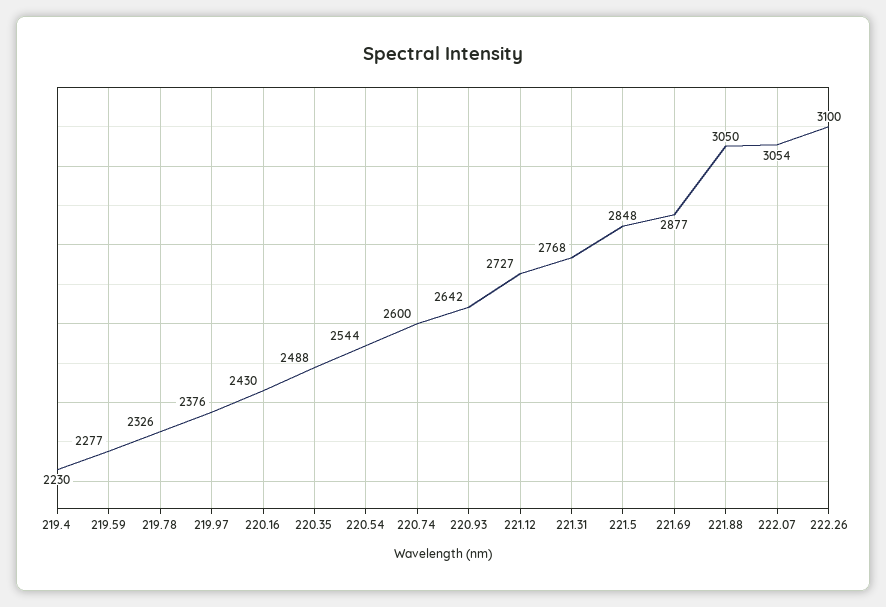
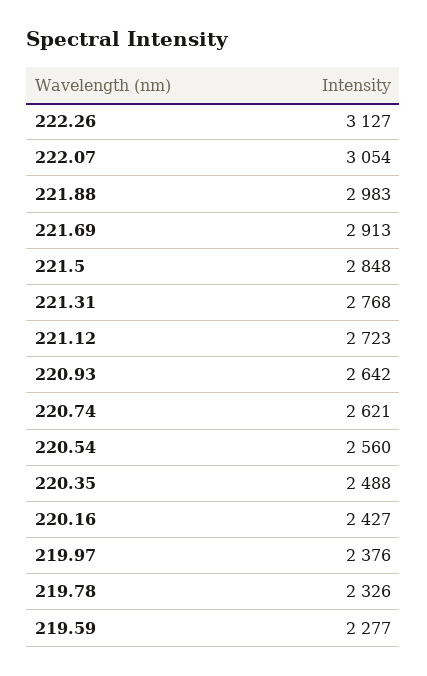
  {
-   "219.4": 2230,
    "219.59": 2277,
    "219.78": 2326,
    "219.97": 2376,
-   "220.16": 2430,
+   "220.16": 2427,
    "220.35": 2488,
-   "220.54": 2544,
+   "220.54": 2560,
-   "220.74": 2600,
+   "220.74": 2621,
    "220.93": 2642,
-   "221.12": 2727,
+   "221.12": 2723,
    "221.31": 2768,
    "221.5": 2848,
-   "221.69": 2877,
+   "221.69": 2913,
-   "221.88": 3050,
+   "221.88": 2983,
    "222.07": 3054,
-   "222.26": 3100
+   "222.26": 3127
  }

